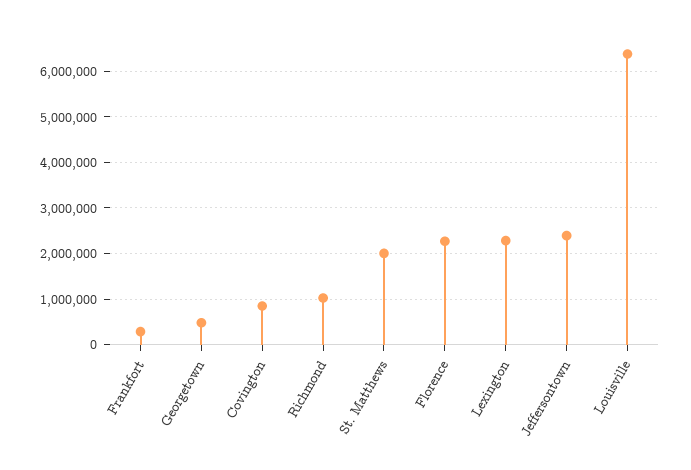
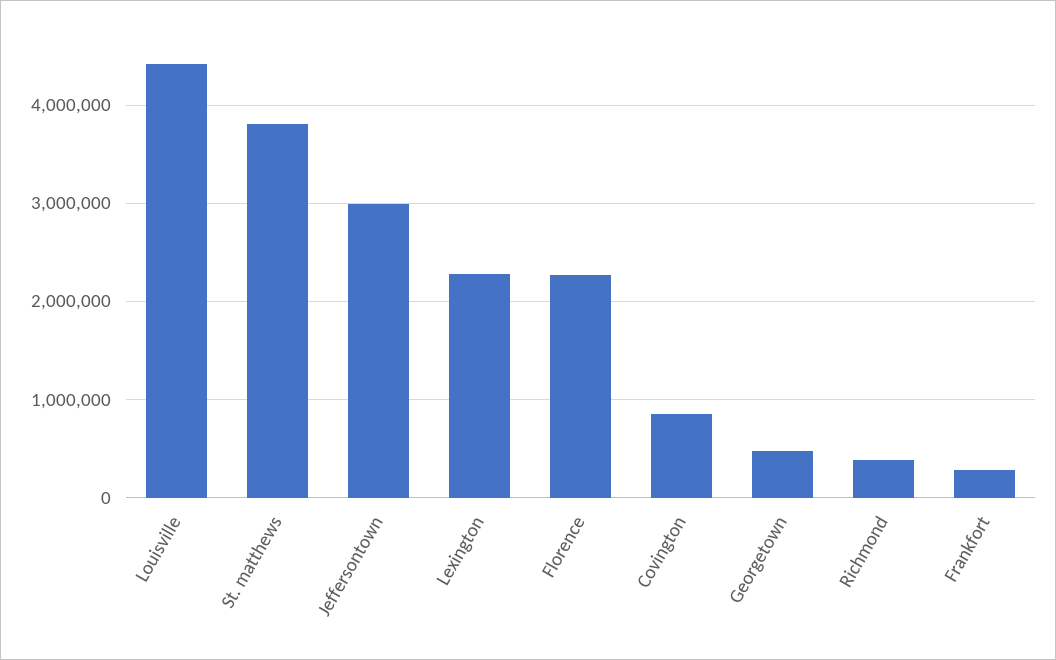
  {
    "Frankfort": 300000,
    "Georgetown": 500000,
    "Covington": 800000,
-   "Richmond": 1000000,
+   "Richmond": 400000,
-   "St. Matthews": 2000000,
+   "St. Matthews": 3800000,
    "Florence": 2300000,
    "Lexington": 2300000,
-   "Jeffersontown": 2400000,
+   "Jeffersontown": 3000000,
-   "Louisville": 6400000
+   "Louisville": 4400000
  }

